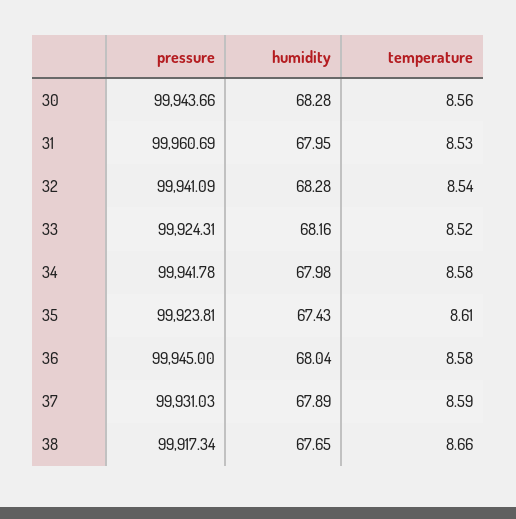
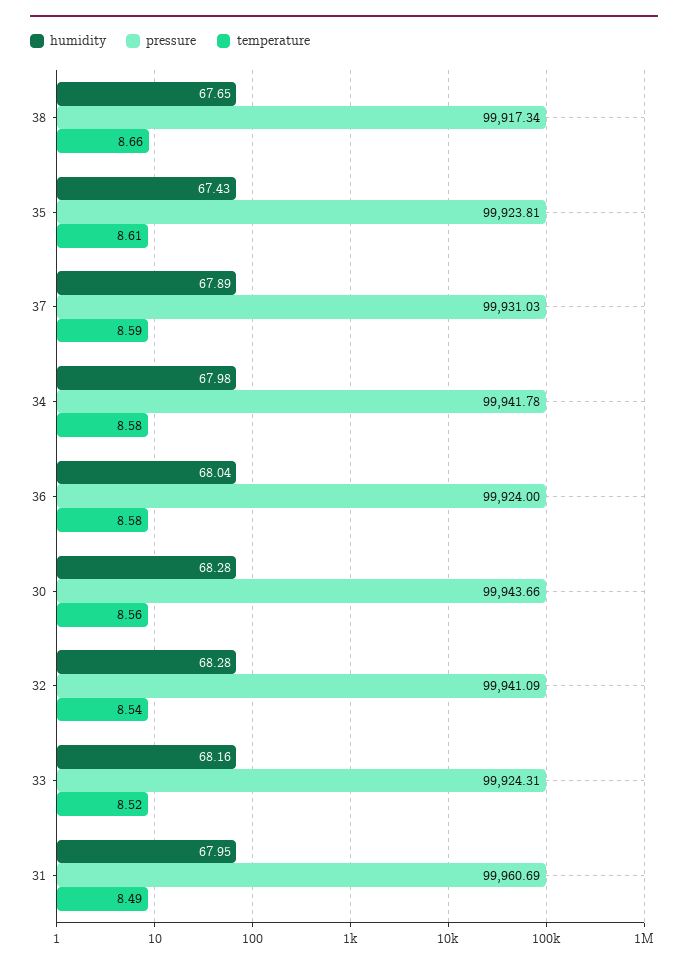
  {
    "pressure": {
      "30": 99943.66,
      "31": 99960.69,
      "32": 99941.09,
      "33": 99924.31,
      "34": 99941.78,
      "35": 99923.81,
-     "36": 99945,
+     "36": 99924,
      "37": 99931.03,
      "38": 99917.34
    },
    "humidity": {
      "30": 68.28,
      "31": 67.95,
      "32": 68.28,
      "33": 68.16,
      "34": 67.98,
      "35": 67.43,
      "36": 68.04,
      "37": 67.89,
      "38": 67.65
    },
    "temperature": {
      "30": 8.56,
-     "31": 8.53,
+     "31": 8.49,
      "32": 8.54,
      "33": 8.52,
      "34": 8.58,
      "35": 8.61,
      "36": 8.58,
      "37": 8.59,
      "38": 8.66
    }
  }

